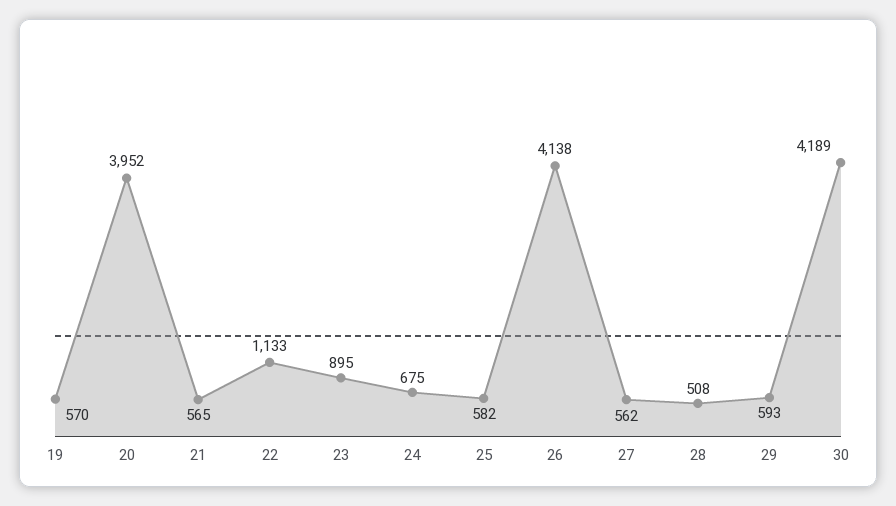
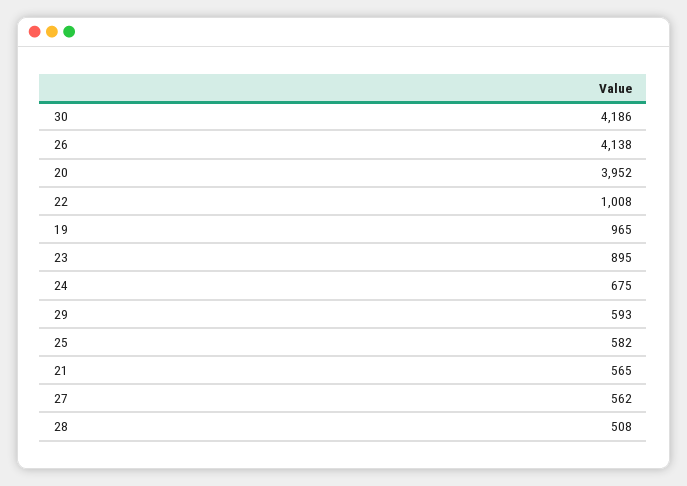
  {
-   "19": 570,
+   "19": 965,
    "20": 3952,
    "21": 565,
-   "22": 1133,
+   "22": 1008,
    "23": 895,
    "24": 675,
    "25": 582,
    "26": 4138,
    "27": 562,
    "28": 508,
    "29": 593,
-   "30": 4189
+   "30": 4186
  }

